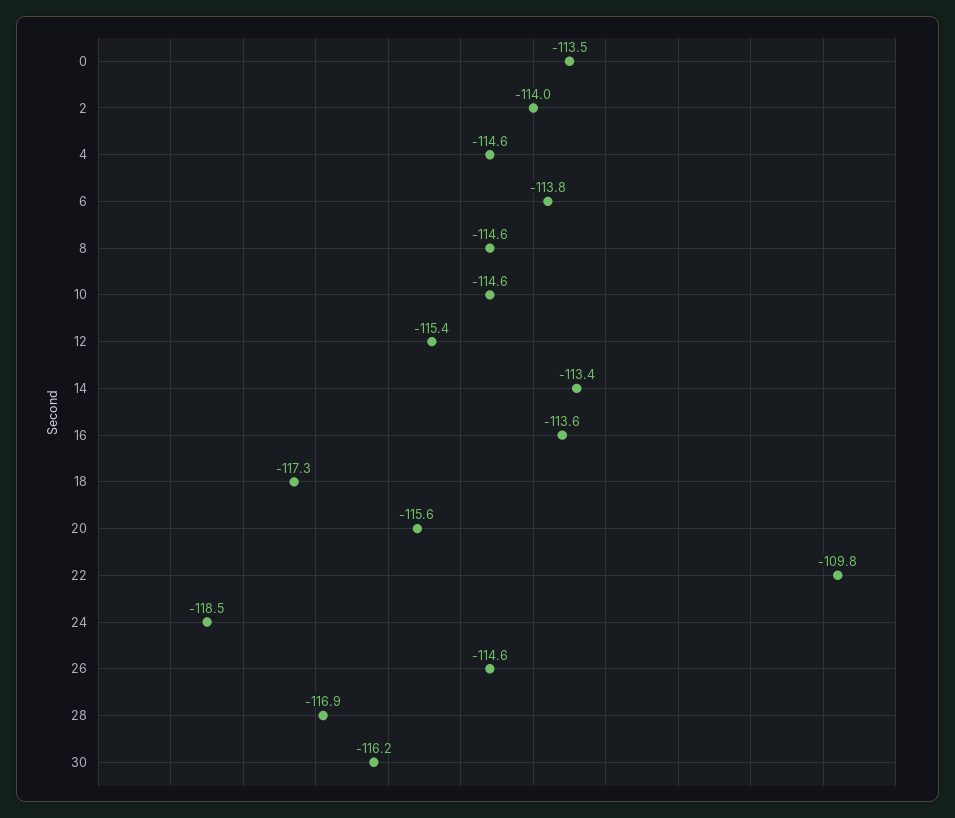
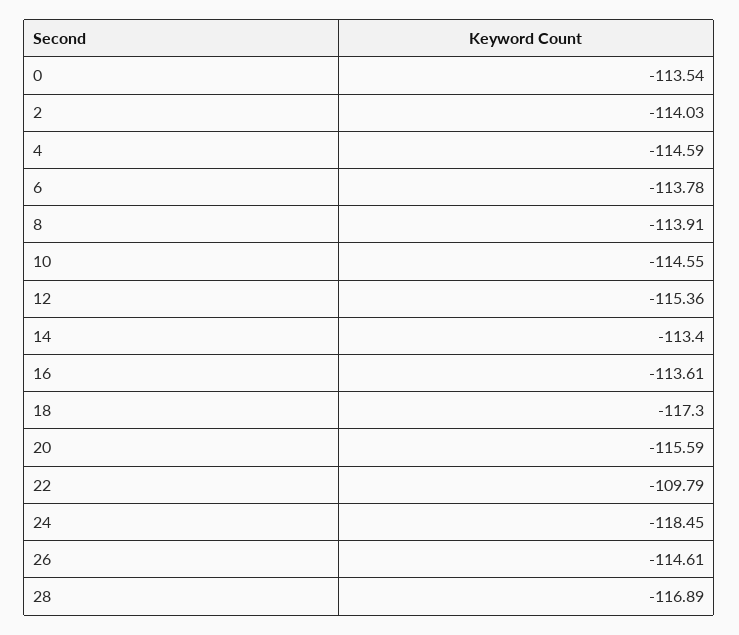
  {
    "0": -113.54,
    "2": -114.03,
    "4": -114.59,
    "6": -113.78,
-   "8": -114.6,
+   "8": -113.91,
    "10": -114.55,
    "12": -115.36,
    "14": -113.4,
    "16": -113.61,
    "18": -117.3,
    "20": -115.59,
    "22": -109.79,
    "24": -118.45,
    "26": -114.61,
-   "28": -116.89,
+   "28": -116.89
-   "30": -116.2
  }

